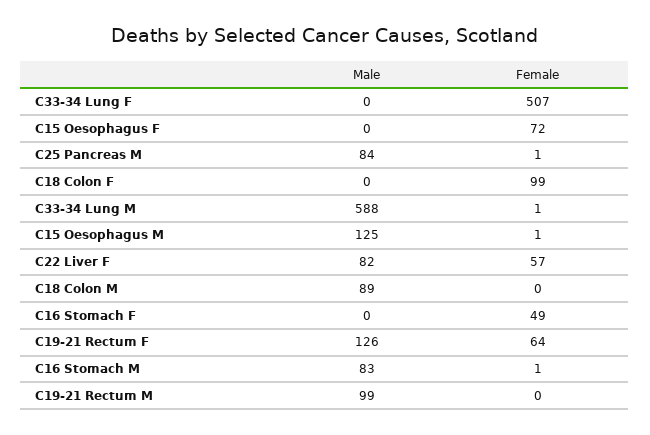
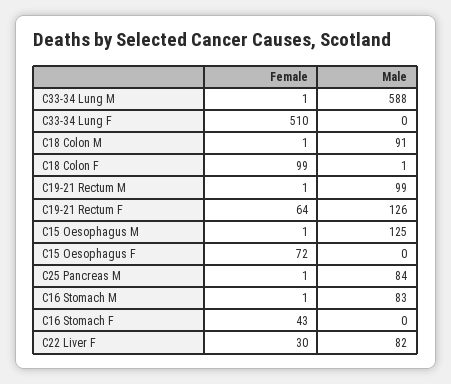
  {
    "Male": {
      "C33-34 Lung F": 0,
      "C15 Oesophagus F": 0,
      "C25 Pancreas M": 84,
-     "C18 Colon F": 0,
+     "C18 Colon F": 1,
      "C33-34 Lung M": 588,
      "C15 Oesophagus M": 125,
      "C22 Liver F": 82,
-     "C18 Colon M": 89,
+     "C18 Colon M": 91,
      "C16 Stomach F": 0,
      "C19-21 Rectum F": 126,
      "C16 Stomach M": 83,
      "C19-21 Rectum M": 99
    },
    "Female": {
-     "C33-34 Lung F": 507,
+     "C33-34 Lung F": 510,
      "C15 Oesophagus F": 72,
      "C25 Pancreas M": 1,
      "C18 Colon F": 99,
      "C33-34 Lung M": 1,
      "C15 Oesophagus M": 1,
-     "C22 Liver F": 57,
+     "C22 Liver F": 30,
-     "C18 Colon M": 0,
+     "C18 Colon M": 1,
-     "C16 Stomach F": 49,
+     "C16 Stomach F": 43,
      "C19-21 Rectum F": 64,
      "C16 Stomach M": 1,
-     "C19-21 Rectum M": 0
+     "C19-21 Rectum M": 1
    }
  }

